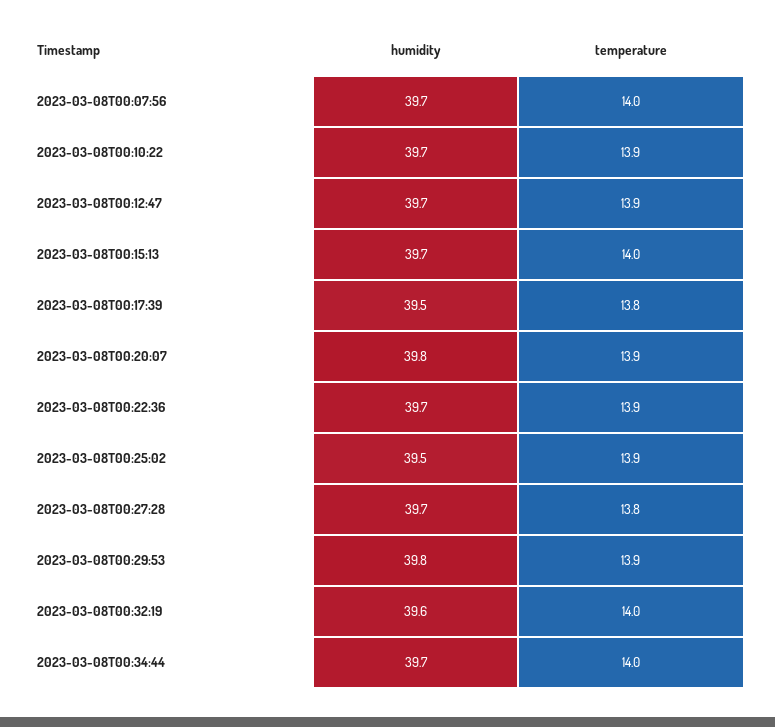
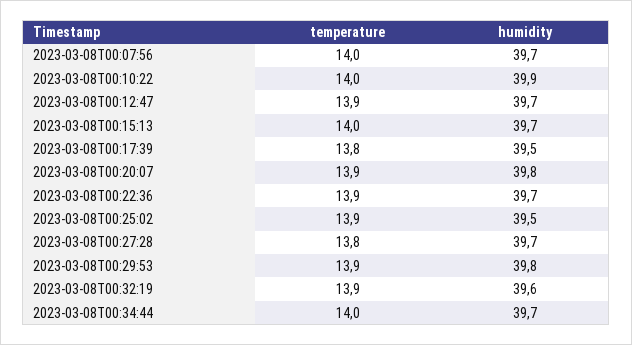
  {
    "humidity": {
      "2023-03-08T00:07:56": 39.7,
-     "2023-03-08T00:10:22": 39.7,
+     "2023-03-08T00:10:22": 39.9,
      "2023-03-08T00:12:47": 39.7,
      "2023-03-08T00:15:13": 39.7,
      "2023-03-08T00:17:39": 39.5,
      "2023-03-08T00:20:07": 39.8,
      "2023-03-08T00:22:36": 39.7,
      "2023-03-08T00:25:02": 39.5,
      "2023-03-08T00:27:28": 39.7,
      "2023-03-08T00:29:53": 39.8,
      "2023-03-08T00:32:19": 39.6,
      "2023-03-08T00:34:44": 39.7
    },
    "temperature": {
      "2023-03-08T00:07:56": 14,
-     "2023-03-08T00:10:22": 13.9,
+     "2023-03-08T00:10:22": 14,
      "2023-03-08T00:12:47": 13.9,
      "2023-03-08T00:15:13": 14,
      "2023-03-08T00:17:39": 13.8,
      "2023-03-08T00:20:07": 13.9,
      "2023-03-08T00:22:36": 13.9,
      "2023-03-08T00:25:02": 13.9,
      "2023-03-08T00:27:28": 13.8,
      "2023-03-08T00:29:53": 13.9,
-     "2023-03-08T00:32:19": 14,
+     "2023-03-08T00:32:19": 13.9,
      "2023-03-08T00:34:44": 14
    }
  }

